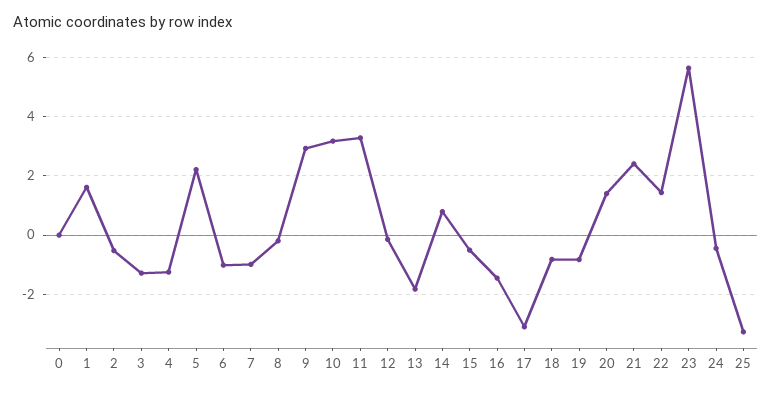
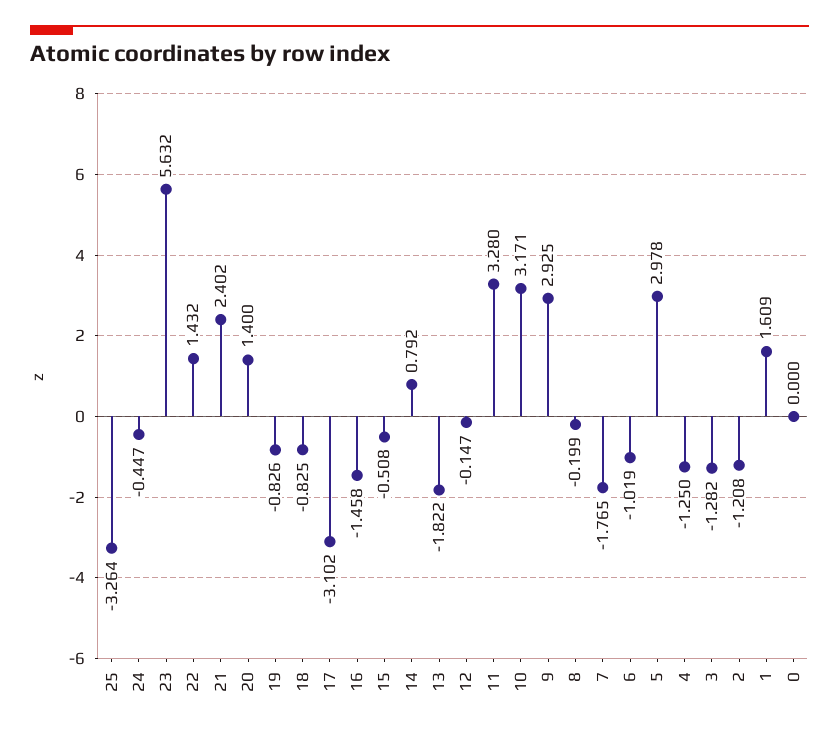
  {
    "0": 0,
    "1": 1.609,
-   "2": -0.5,
+   "2": -1.208,
    "3": -1.282,
    "4": -1.25,
-   "5": 2.25,
+   "5": 2.978,
    "6": -1.019,
-   "7": -1,
+   "7": -1.765,
    "8": -0.199,
    "9": 2.925,
    "10": 3.171,
    "11": 3.28,
    "12": -0.147,
    "13": -1.822,
    "14": 0.792,
    "15": -0.508,
    "16": -1.458,
    "17": -3.102,
    "18": -0.825,
    "19": -0.826,
    "20": 1.4,
    "21": 2.402,
    "22": 1.432,
    "23": 5.632,
    "24": -0.447,
    "25": -3.264
  }

